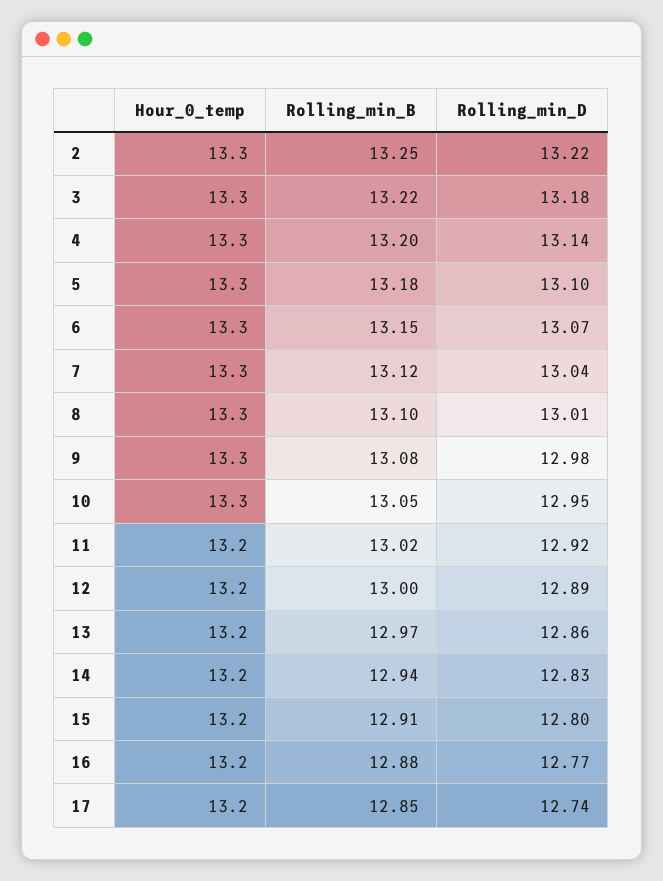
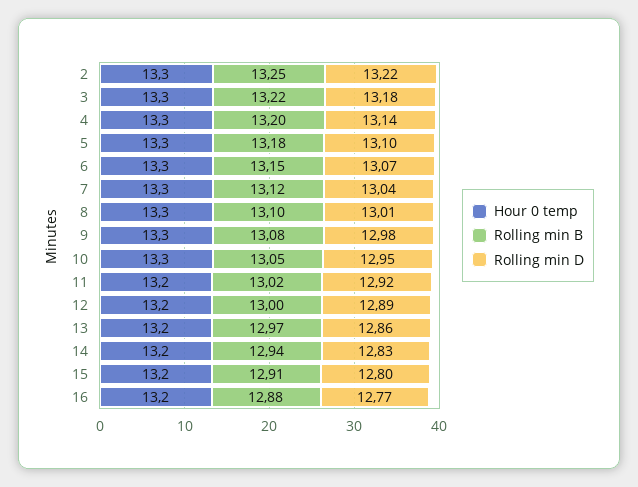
  {
    "Hour_0_temp": {
      "2": 13.3,
      "3": 13.3,
      "4": 13.3,
      "5": 13.3,
      "6": 13.3,
      "7": 13.3,
      "8": 13.3,
      "9": 13.3,
      "10": 13.3,
      "11": 13.2,
      "12": 13.2,
      "13": 13.2,
      "14": 13.2,
      "15": 13.2,
-     "16": 13.2,
+     "16": 13.2
-     "17": 13.2
    },
    "Rolling_min_B": {
      "2": 13.25,
      "3": 13.22,
      "4": 13.2,
      "5": 13.18,
      "6": 13.15,
      "7": 13.12,
      "8": 13.1,
      "9": 13.08,
      "10": 13.05,
      "11": 13.02,
      "12": 13,
      "13": 12.97,
      "14": 12.94,
      "15": 12.91,
-     "16": 12.88,
+     "16": 12.88
-     "17": 12.85
    },
    "Rolling_min_D": {
      "2": 13.22,
      "3": 13.18,
      "4": 13.14,
      "5": 13.1,
      "6": 13.07,
      "7": 13.04,
      "8": 13.01,
      "9": 12.98,
      "10": 12.95,
      "11": 12.92,
      "12": 12.89,
      "13": 12.86,
      "14": 12.83,
      "15": 12.8,
-     "16": 12.77,
+     "16": 12.77
-     "17": 12.74
    }
  }

